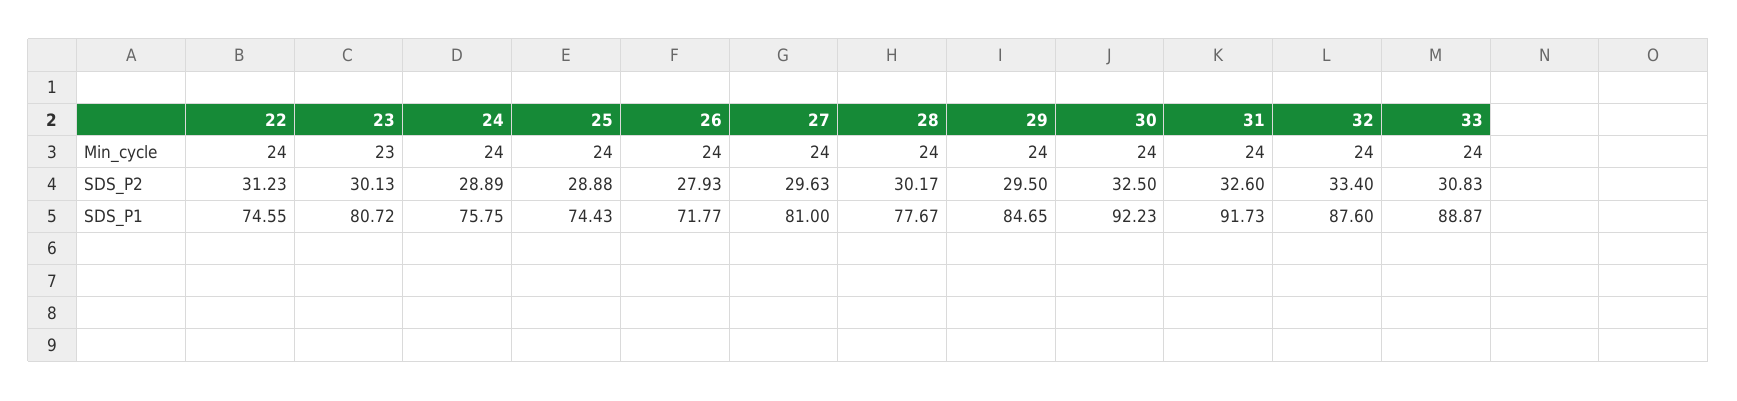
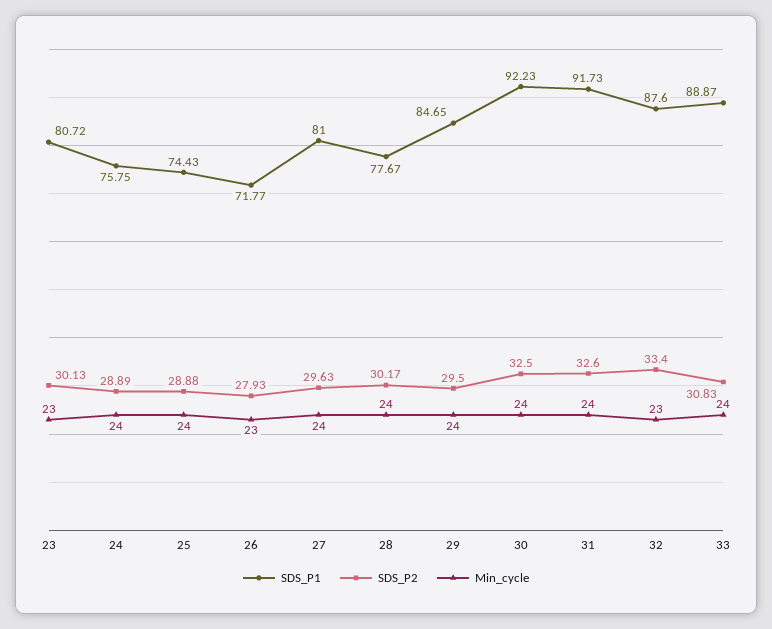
  {
    "Min_cycle": {
-     "22": 24,
      "23": 23,
      "24": 24,
      "25": 24,
-     "26": 24,
+     "26": 23,
      "27": 24,
      "28": 24,
      "29": 24,
      "30": 24,
      "31": 24,
-     "32": 24,
+     "32": 23,
      "33": 24
    },
    "SDS_P2": {
-     "22": 31.23,
      "23": 30.13,
      "24": 28.89,
      "25": 28.88,
      "26": 27.93,
      "27": 29.63,
      "28": 30.17,
      "29": 29.5,
      "30": 32.5,
      "31": 32.6,
      "32": 33.4,
      "33": 30.83
    },
    "SDS_P1": {
-     "22": 74.55,
      "23": 80.72,
      "24": 75.75,
      "25": 74.43,
      "26": 71.77,
      "27": 81,
      "28": 77.67,
      "29": 84.65,
      "30": 92.23,
      "31": 91.73,
      "32": 87.6,
      "33": 88.87
    }
  }

